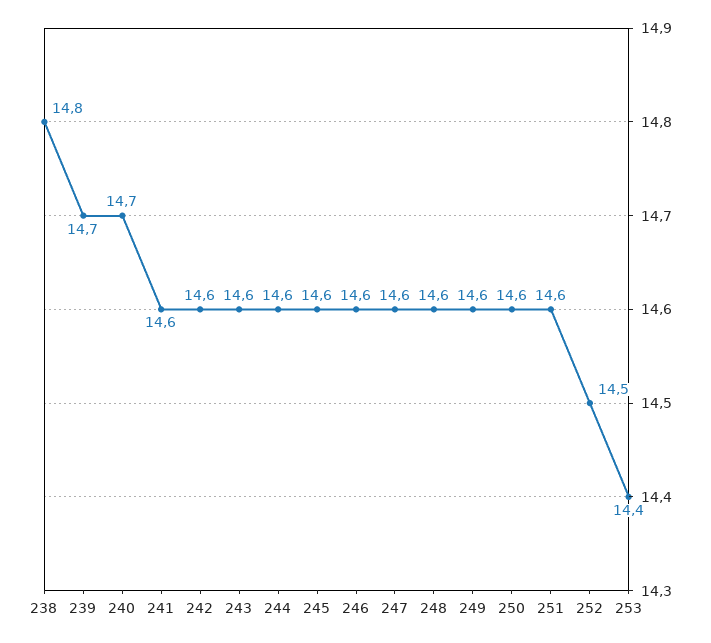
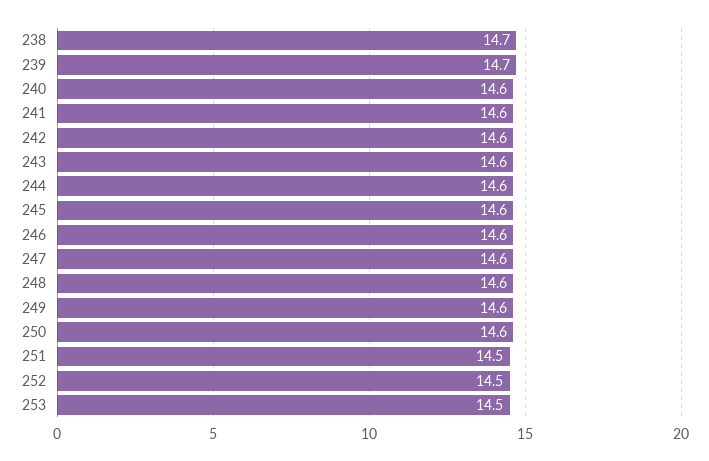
  {
-   "238": 14.8,
+   "238": 14.7,
    "239": 14.7,
-   "240": 14.7,
+   "240": 14.6,
    "241": 14.6,
    "242": 14.6,
    "243": 14.6,
    "244": 14.6,
    "245": 14.6,
    "246": 14.6,
    "247": 14.6,
    "248": 14.6,
    "249": 14.6,
    "250": 14.6,
-   "251": 14.6,
+   "251": 14.5,
    "252": 14.5,
-   "253": 14.4
+   "253": 14.5
  }

